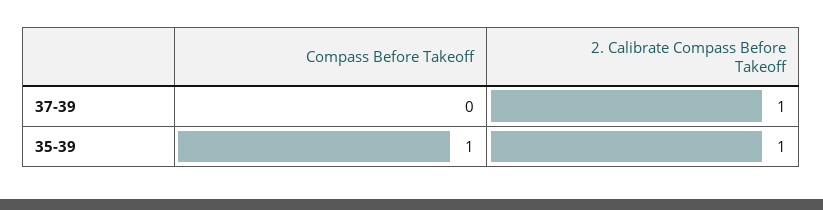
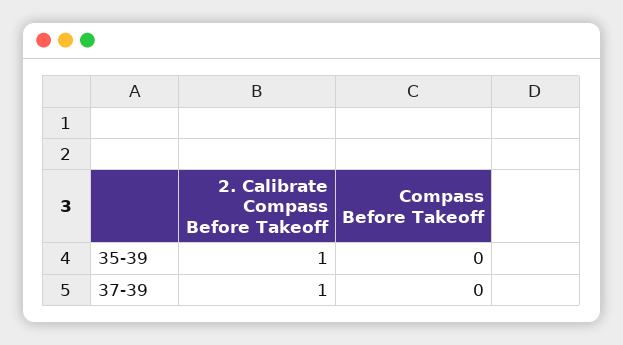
  {
    "Compass Before Takeoff": {
      "37-39": 0,
-     "35-39": 1
+     "35-39": 0
    },
    "2. Calibrate Compass Before Takeoff": {
      "37-39": 1,
      "35-39": 1
    }
  }

